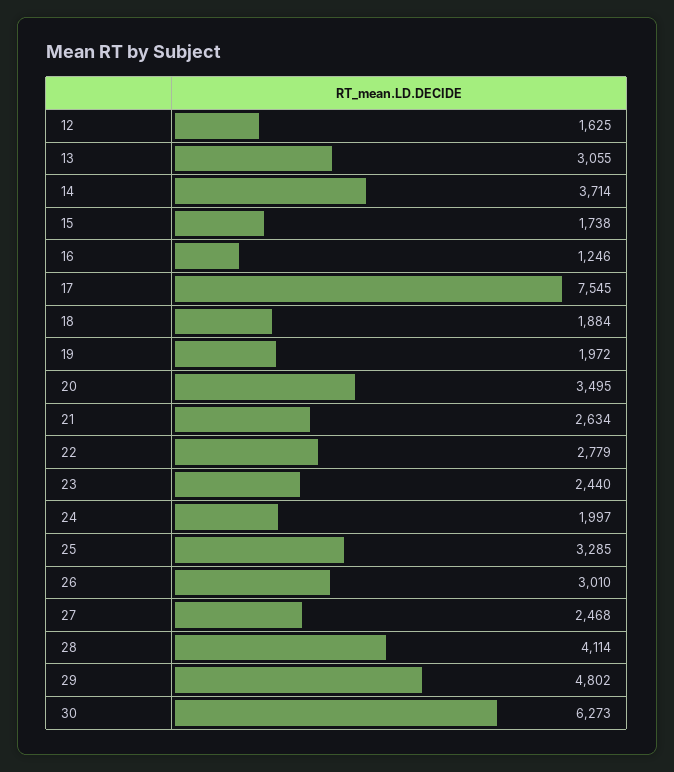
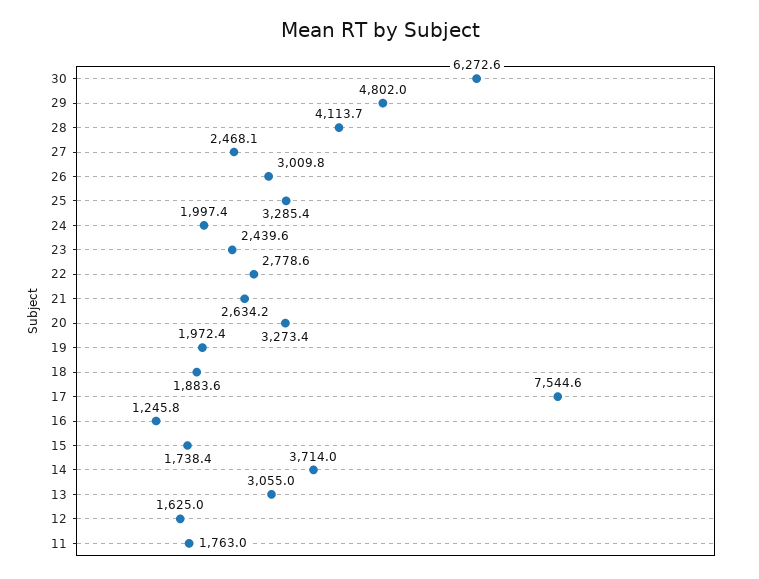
  {
    "12": 1625,
    "13": 3055,
    "14": 3714,
    "15": 1738.4,
    "16": 1245.8,
    "17": 7544.6,
    "18": 1883.6,
    "19": 1972.4,
-   "20": 3495,
+   "20": 3273.4,
    "21": 2634.2,
    "22": 2778.6,
    "23": 2439.6,
    "24": 1997.4,
    "25": 3285.4,
    "26": 3009.8,
    "27": 2468.1,
    "28": 4113.7,
    "29": 4802,
-   "30": 6272.6
+   "30": 6272.6,
+   "11": 1763
  }

